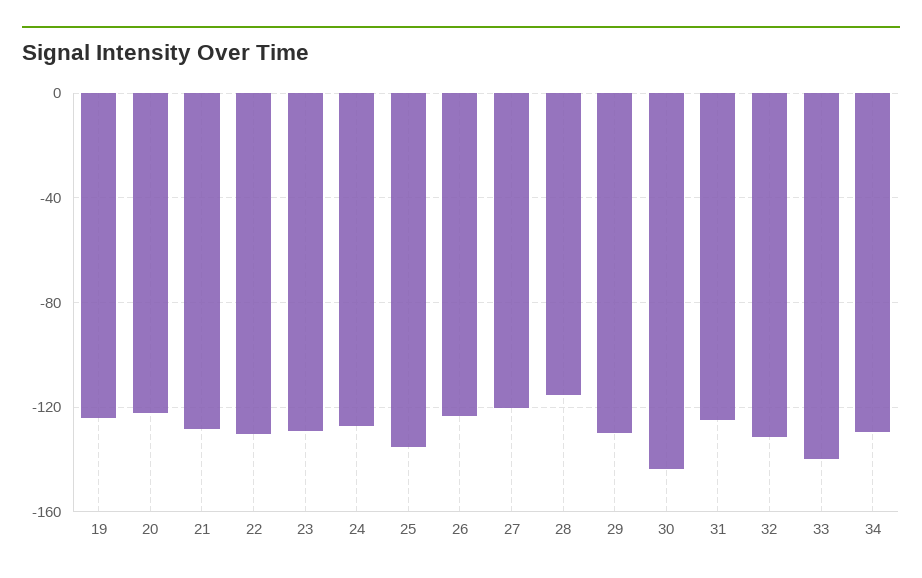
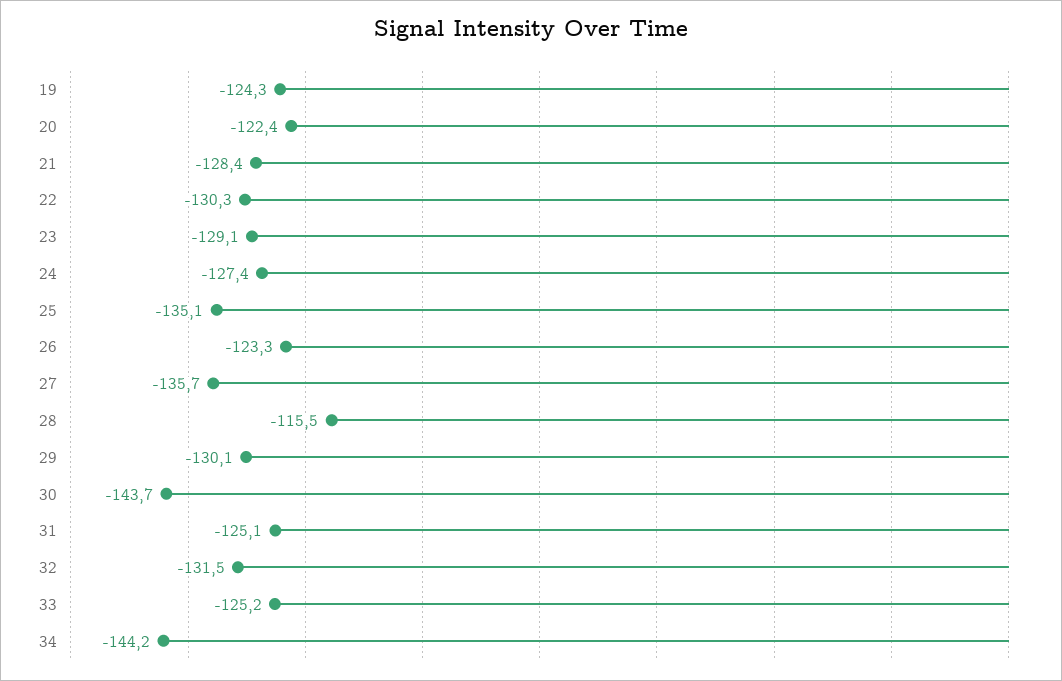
  {
    "19": -124.3,
    "20": -122.4,
    "21": -128.4,
    "22": -130.3,
    "23": -129.1,
    "24": -127.4,
    "25": -135.1,
    "26": -123.3,
-   "27": -120,
+   "27": -135.7,
    "28": -115.5,
    "29": -130.1,
    "30": -143.7,
    "31": -125.1,
    "32": -131.5,
-   "33": -140,
+   "33": -125.2,
-   "34": -130
+   "34": -144.2
  }

